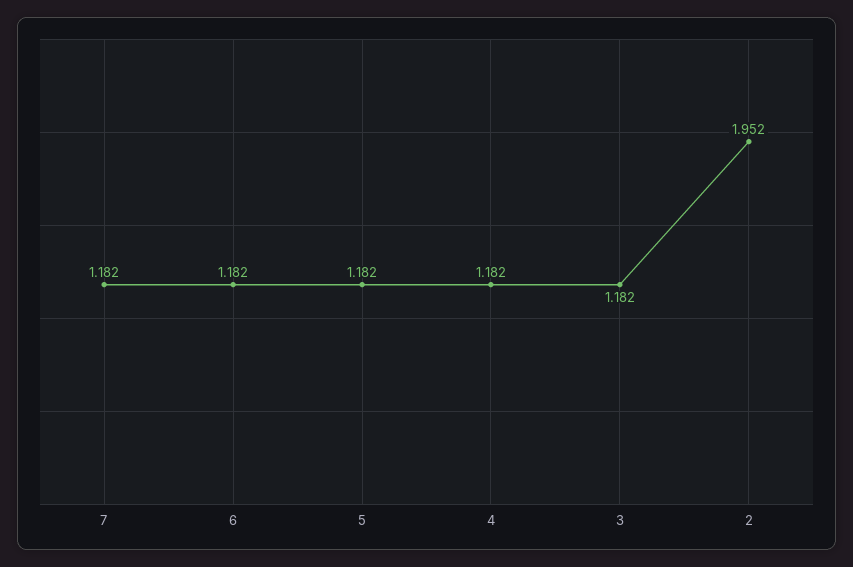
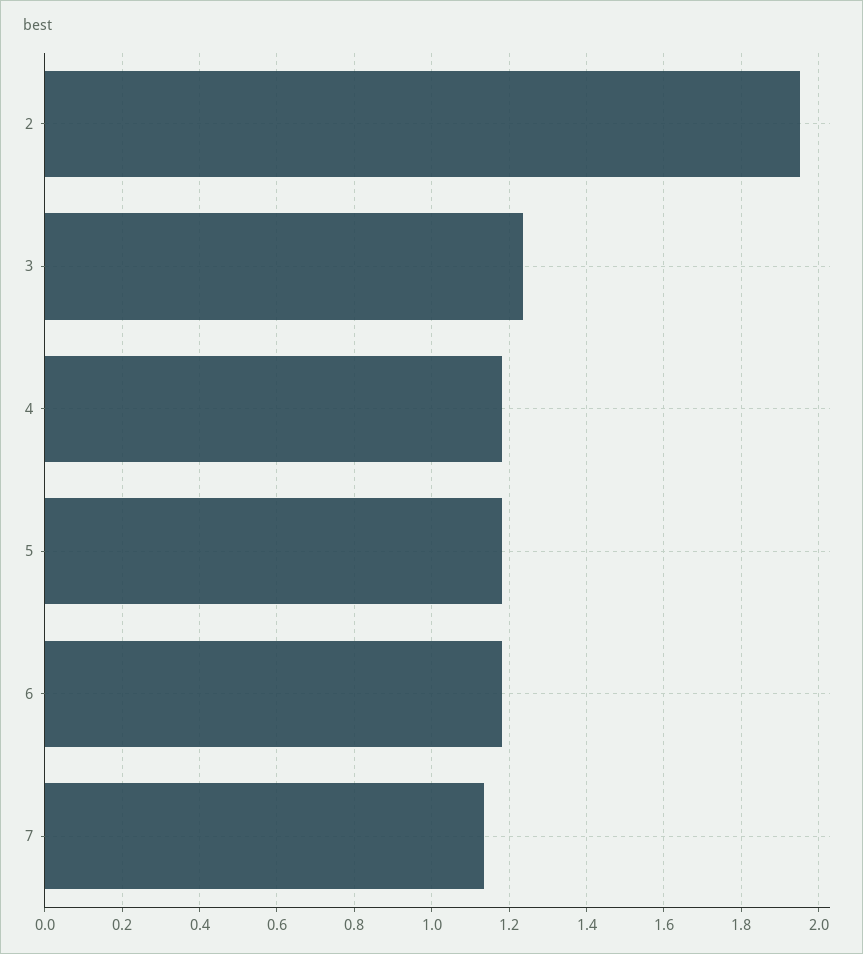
  {
-   "7": 1.182,
+   "7": 1.14,
    "6": 1.182,
    "5": 1.182,
    "4": 1.182,
-   "3": 1.182,
+   "3": 1.24,
    "2": 1.952
  }

